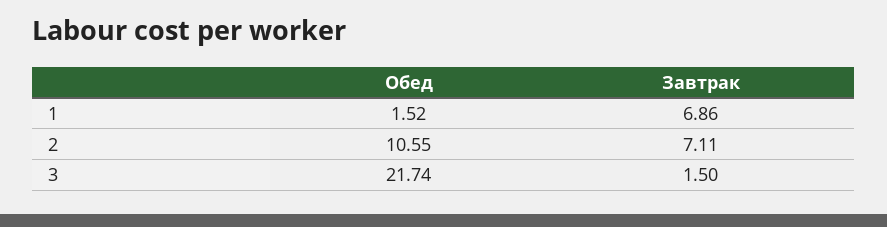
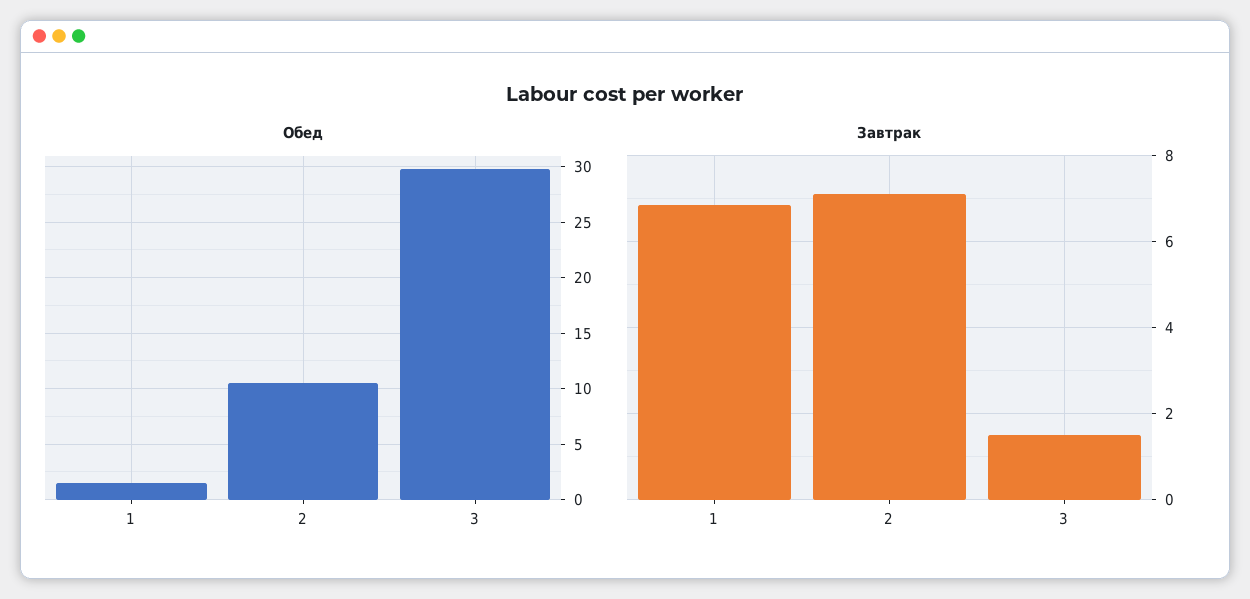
  {
    "Обед": {
      "1": 1.52,
      "2": 10.55,
-     "3": 21.74
+     "3": 30
    },
    "Завтрак": {
      "1": 6.86,
      "2": 7.11,
      "3": 1.5
    }
  }

